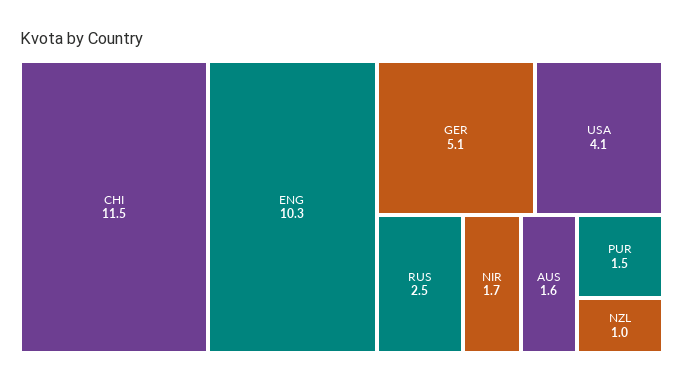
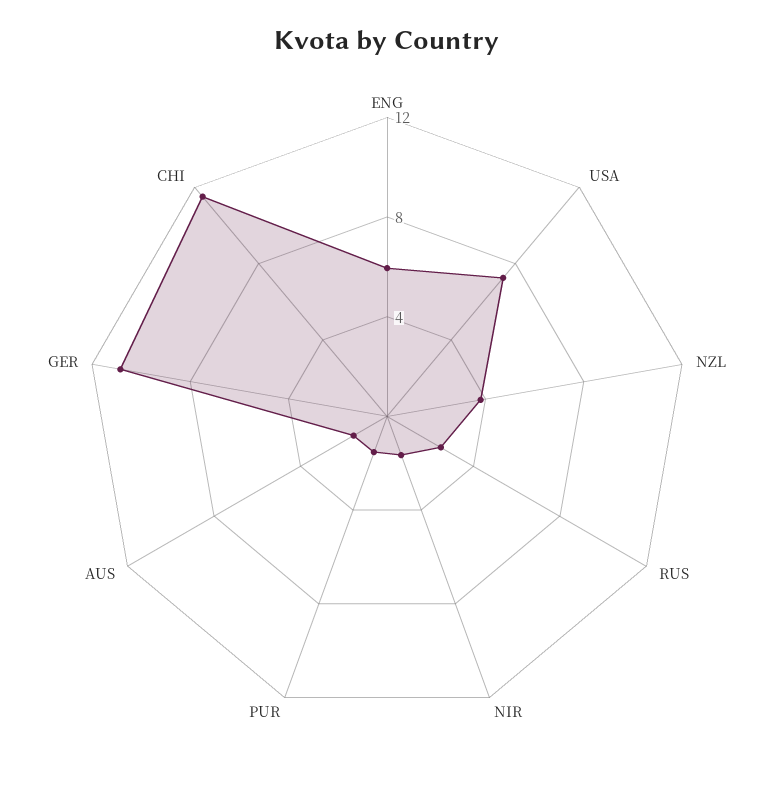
  {
    "CHI": 11.5,
-   "ENG": 10.3,
+   "ENG": 6,
-   "GER": 5.1,
+   "GER": 11,
-   "USA": 4.1,
+   "USA": 7,
    "RUS": 2.5,
    "NIR": 1.7,
    "AUS": 1.6,
    "PUR": 1.5,
-   "NZL": 1
+   "NZL": 4
  }

